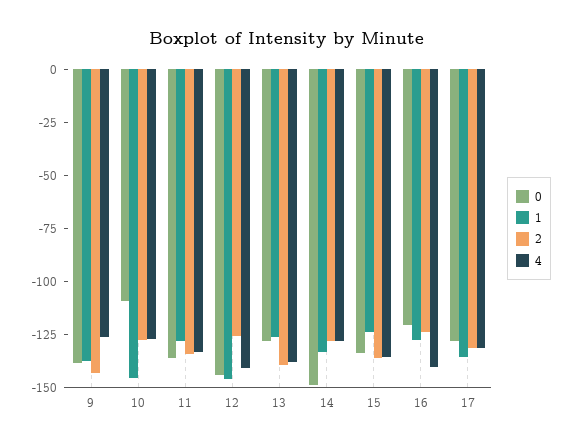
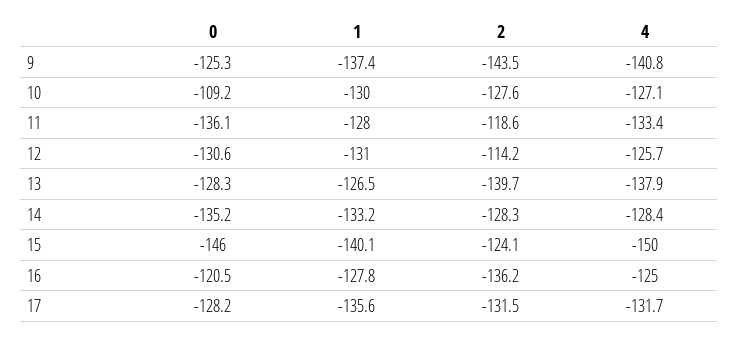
  {
    "0": {
-     "9": -140,
+     "9": -125.3,
      "10": -109.2,
      "11": -136.1,
-     "12": -145,
+     "12": -130.6,
      "13": -128.3,
-     "14": -150,
+     "14": -135.2,
-     "15": -135,
+     "15": -146,
      "16": -120.5,
      "17": -128.2
    },
    "1": {
      "9": -137.4,
-     "10": -145,
+     "10": -130,
      "11": -128,
-     "12": -145,
+     "12": -131,
      "13": -126.5,
      "14": -133.2,
-     "15": -125,
+     "15": -140.1,
      "16": -127.8,
      "17": -135.6
    },
    "2": {
      "9": -143.5,
      "10": -127.6,
-     "11": -135,
+     "11": -118.6,
-     "12": -125,
+     "12": -114.2,
      "13": -139.7,
      "14": -128.3,
-     "15": -135,
+     "15": -124.1,
-     "16": -125,
+     "16": -136.2,
      "17": -131.5
    },
    "4": {
-     "9": -125,
+     "9": -140.8,
      "10": -127.1,
      "11": -133.4,
-     "12": -140,
+     "12": -125.7,
      "13": -137.9,
      "14": -128.4,
-     "15": -135,
+     "15": -150,
-     "16": -140,
+     "16": -125,
      "17": -131.7
    }
  }

